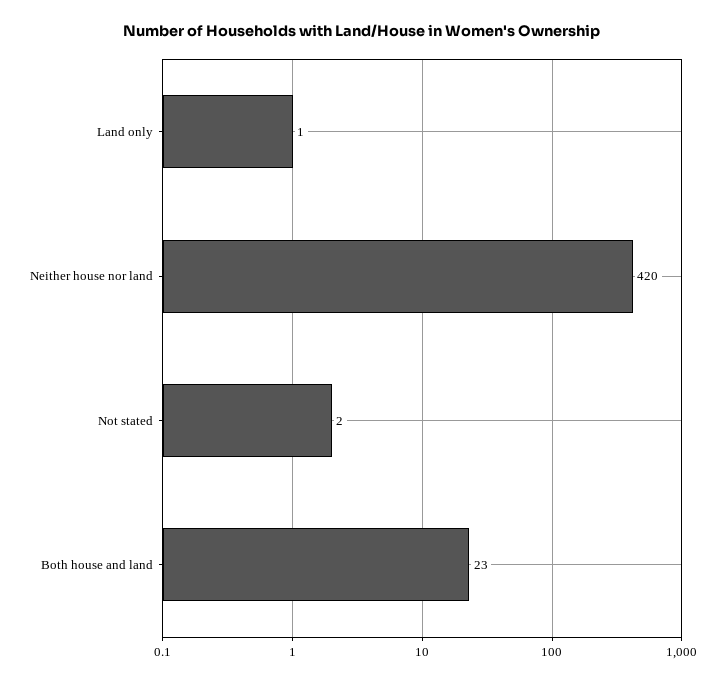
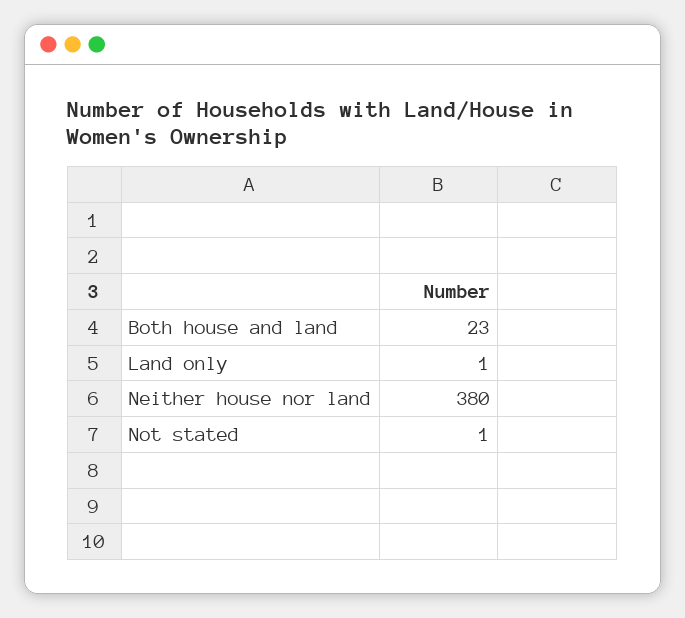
  {
    "Land only": 1,
-   "Neither house nor land": 420,
+   "Neither house nor land": 380,
-   "Not stated": 2,
+   "Not stated": 1,
    "Both house and land": 23
  }

